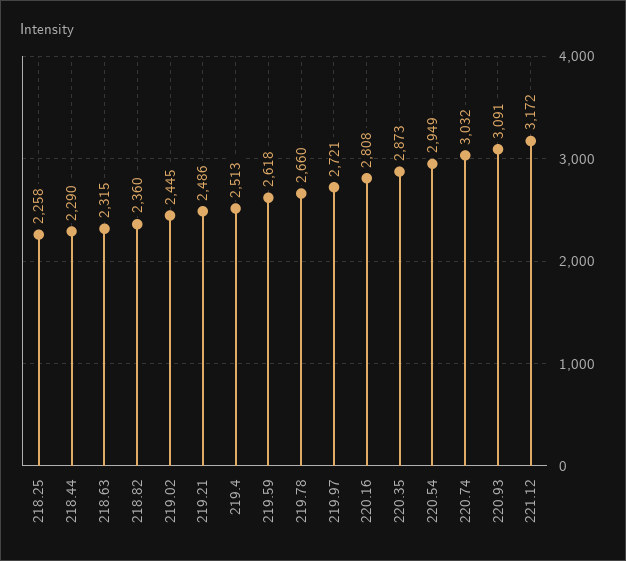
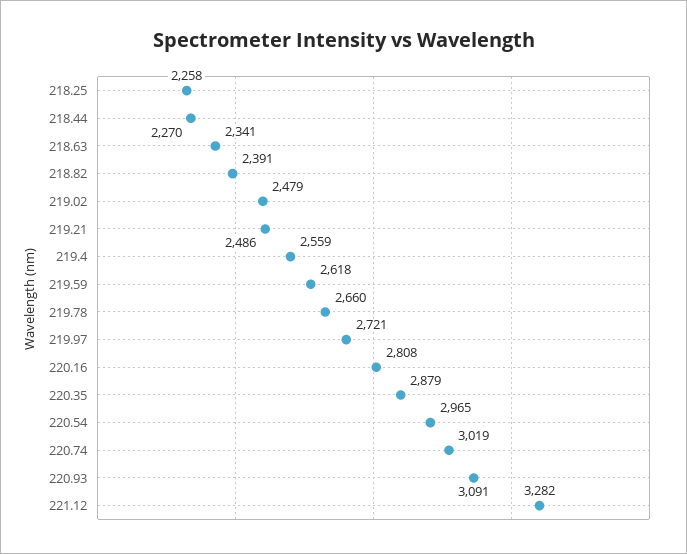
  {
    "218.25": 2258,
-   "218.44": 2290,
+   "218.44": 2270,
-   "218.63": 2315,
+   "218.63": 2341,
-   "218.82": 2360,
+   "218.82": 2391,
-   "219.02": 2445,
+   "219.02": 2479,
    "219.21": 2486,
-   "219.4": 2513,
+   "219.4": 2559,
    "219.59": 2618,
    "219.78": 2660,
    "219.97": 2721,
    "220.16": 2808,
-   "220.35": 2873,
+   "220.35": 2879,
-   "220.54": 2949,
+   "220.54": 2965,
-   "220.74": 3032,
+   "220.74": 3019,
    "220.93": 3091,
-   "221.12": 3172
+   "221.12": 3282
  }

